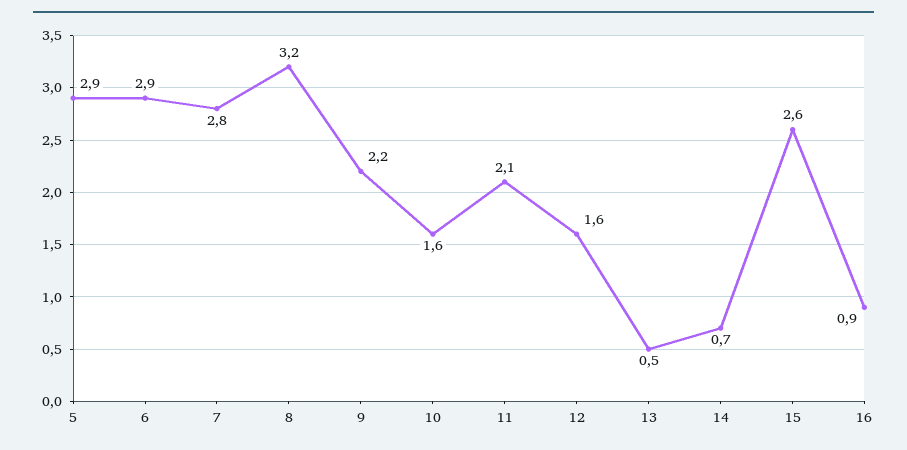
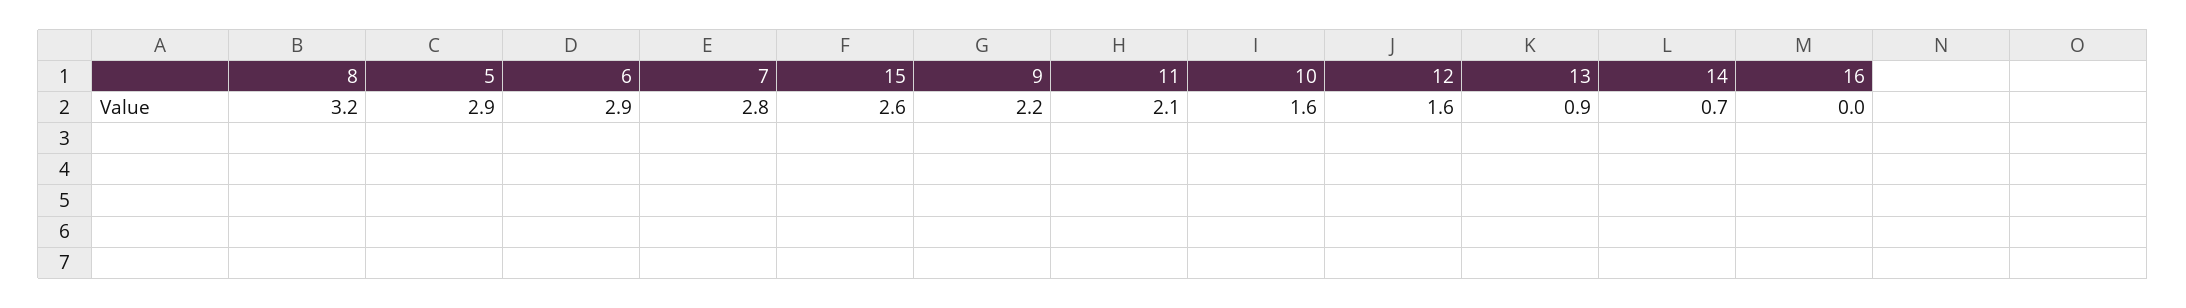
  {
    "5": 2.9,
    "6": 2.9,
    "7": 2.8,
    "8": 3.2,
    "9": 2.2,
    "10": 1.6,
    "11": 2.1,
    "12": 1.6,
-   "13": 0.5,
+   "13": 0.9,
    "14": 0.7,
    "15": 2.6,
-   "16": 0.9
+   "16": 0
  }

